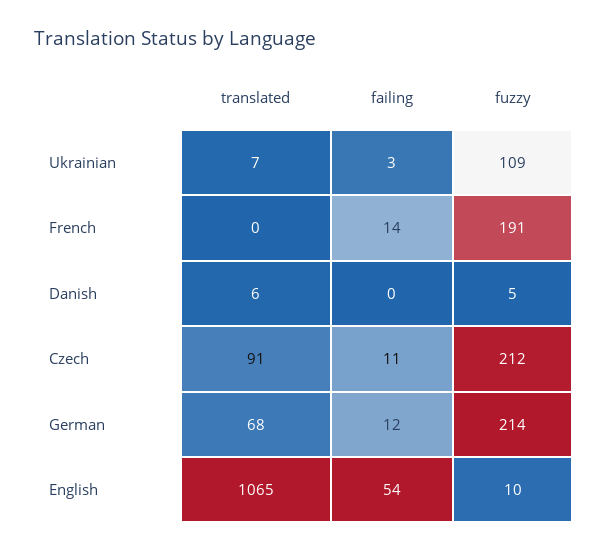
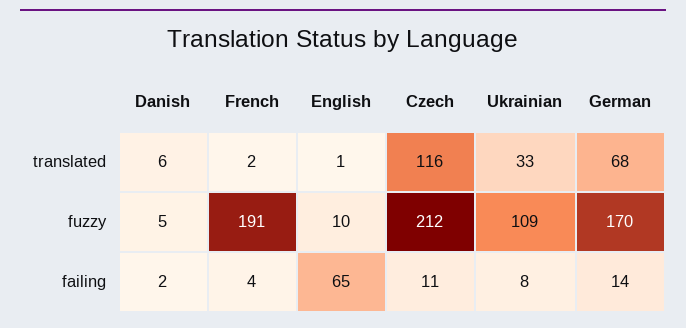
  {
    "translated": {
-     "Ukrainian": 7,
+     "Ukrainian": 33,
-     "French": 0,
+     "French": 2,
      "Danish": 6,
-     "Czech": 91,
+     "Czech": 116,
      "German": 68,
-     "English": 1065
+     "English": 1
    },
    "failing": {
-     "Ukrainian": 3,
+     "Ukrainian": 8,
-     "French": 14,
+     "French": 4,
-     "Danish": 0,
+     "Danish": 2,
      "Czech": 11,
-     "German": 12,
+     "German": 14,
-     "English": 54
+     "English": 65
    },
    "fuzzy": {
      "Ukrainian": 109,
      "French": 191,
      "Danish": 5,
      "Czech": 212,
-     "German": 214,
+     "German": 170,
      "English": 10
    }
  }

